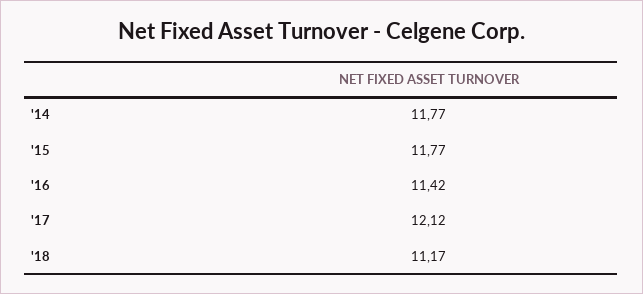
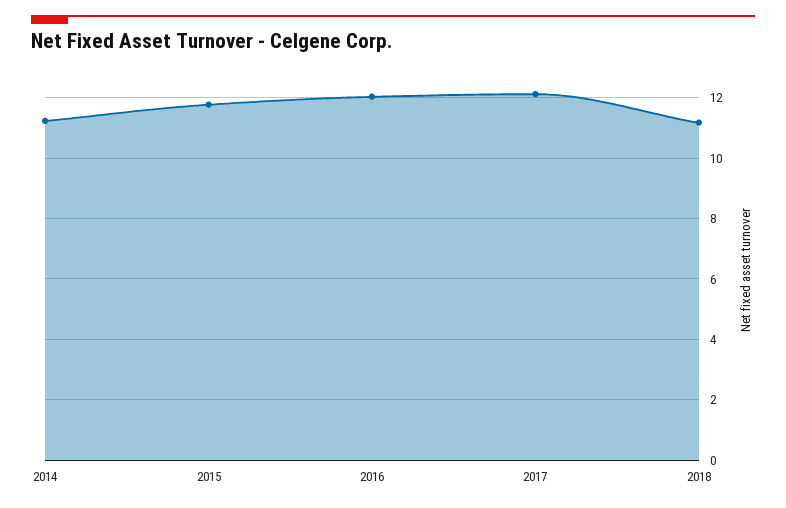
  {
-   "'14": 11.77,
+   "'14": 11.2,
    "'15": 11.77,
-   "'16": 11.42,
+   "'16": 12,
    "'17": 12.12,
    "'18": 11.17
  }

